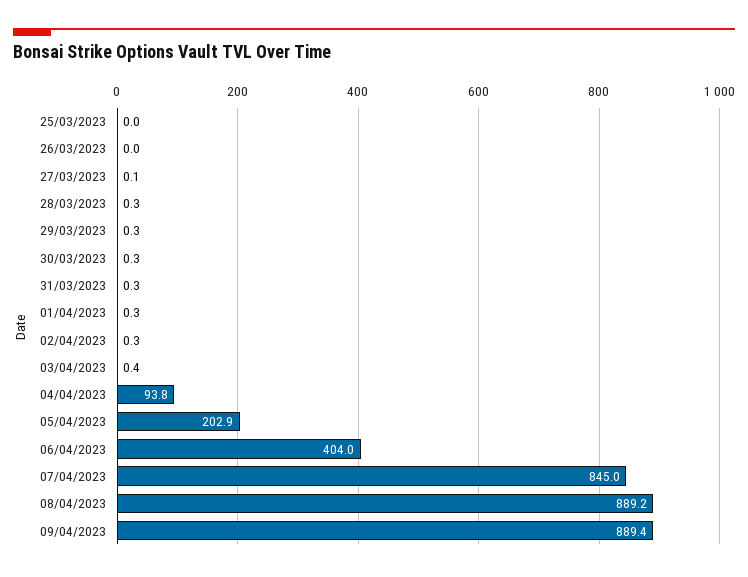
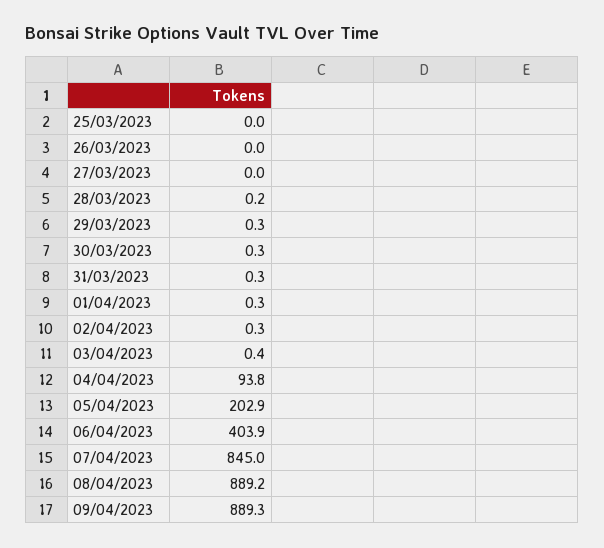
  {
    "25/03/2023": 0,
    "26/03/2023": 0,
-   "27/03/2023": 0.1,
+   "27/03/2023": 0,
-   "28/03/2023": 0.3,
+   "28/03/2023": 0.2,
    "29/03/2023": 0.3,
    "30/03/2023": 0.3,
    "31/03/2023": 0.3,
    "01/04/2023": 0.3,
    "02/04/2023": 0.3,
    "03/04/2023": 0.4,
    "04/04/2023": 93.8,
    "05/04/2023": 202.9,
-   "06/04/2023": 404,
+   "06/04/2023": 403.9,
    "07/04/2023": 845,
    "08/04/2023": 889.2,
-   "09/04/2023": 889.4
+   "09/04/2023": 889.3
  }

